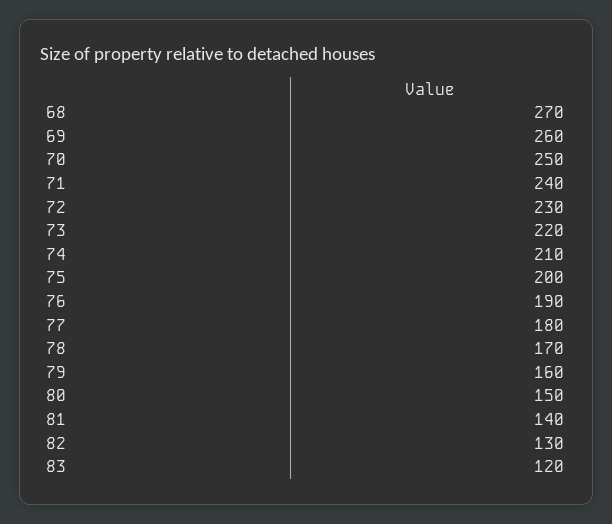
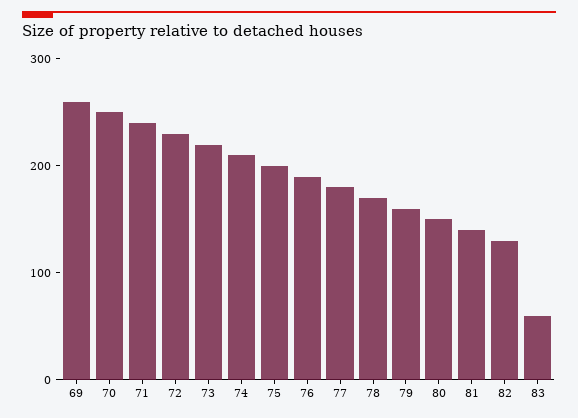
  {
-   "68": 270,
    "69": 260,
    "70": 250,
    "71": 240,
    "72": 230,
    "73": 220,
    "74": 210,
    "75": 200,
    "76": 190,
    "77": 180,
    "78": 170,
    "79": 160,
    "80": 150,
    "81": 140,
    "82": 130,
-   "83": 120
+   "83": 60
  }

